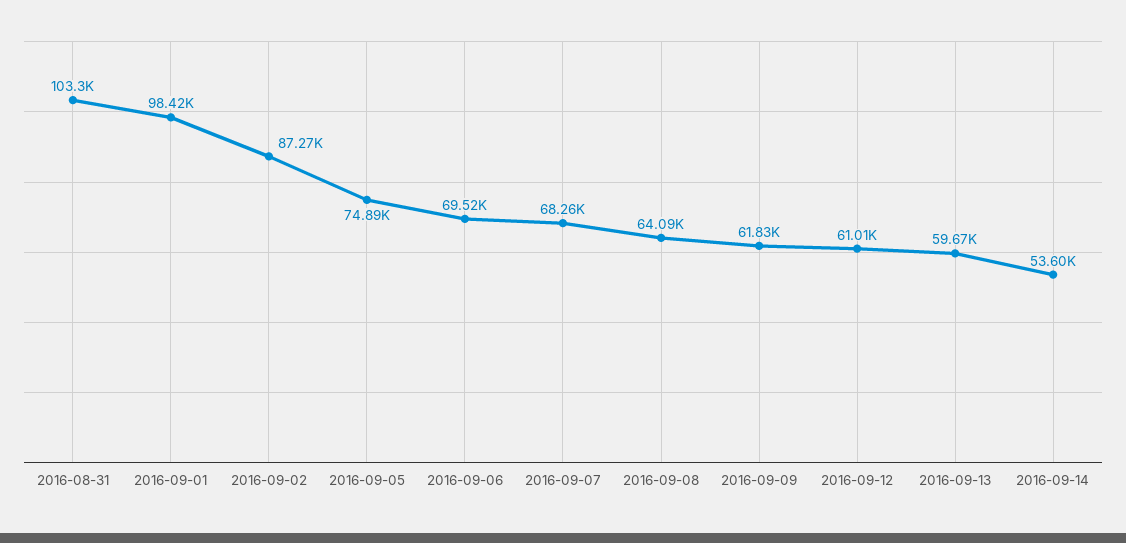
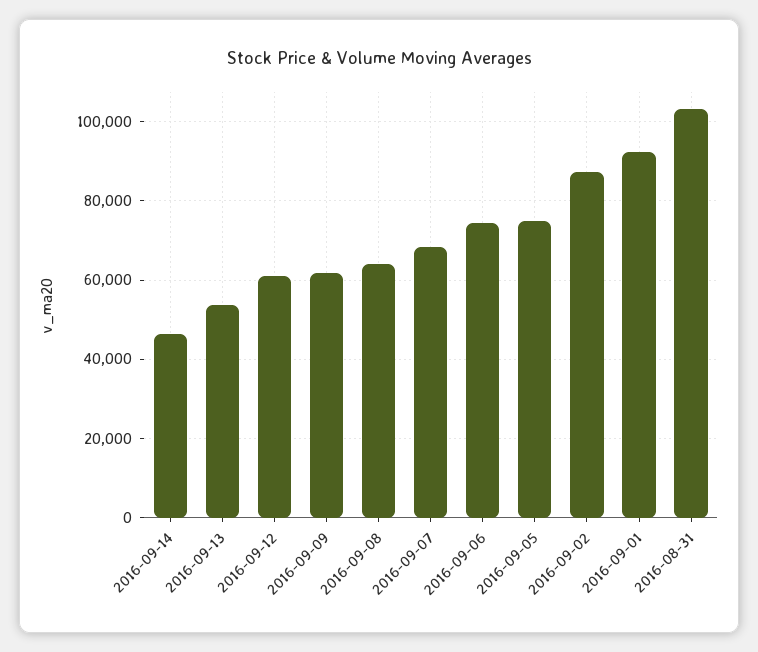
  {
    "2016-08-31": 103300,
-   "2016-09-01": 98420,
+   "2016-09-01": 92000,
    "2016-09-02": 87270,
    "2016-09-05": 74890,
-   "2016-09-06": 69520,
+   "2016-09-06": 74000,
    "2016-09-07": 68260,
    "2016-09-08": 64090,
    "2016-09-09": 61830,
    "2016-09-12": 61010,
-   "2016-09-13": 59670,
+   "2016-09-13": 54000,
-   "2016-09-14": 53600
+   "2016-09-14": 46000
  }

